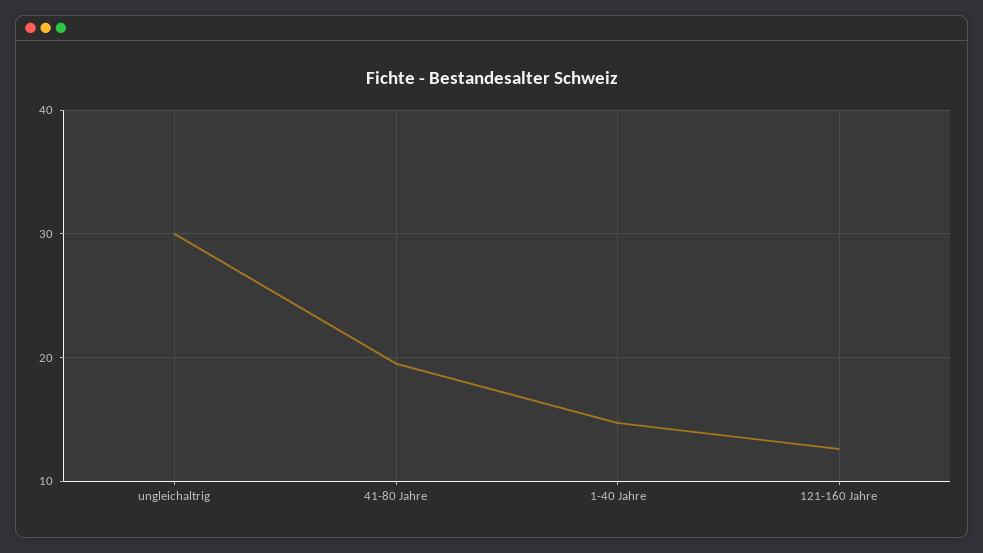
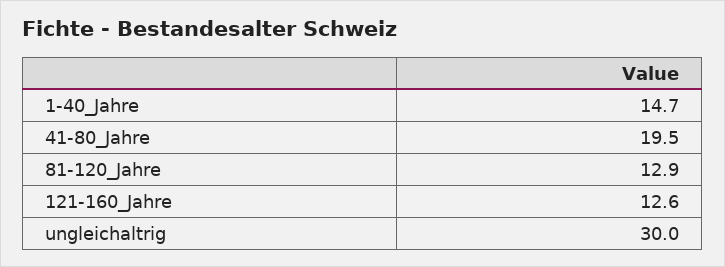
  {
    "ungleichaltrig": 30,
    "41-80 Jahre": 19.5,
    "1-40 Jahre": 14.7,
-   "121-160 Jahre": 12.6
+   "121-160 Jahre": 12.6,
+   "81-120_Jahre": 12.9
  }

